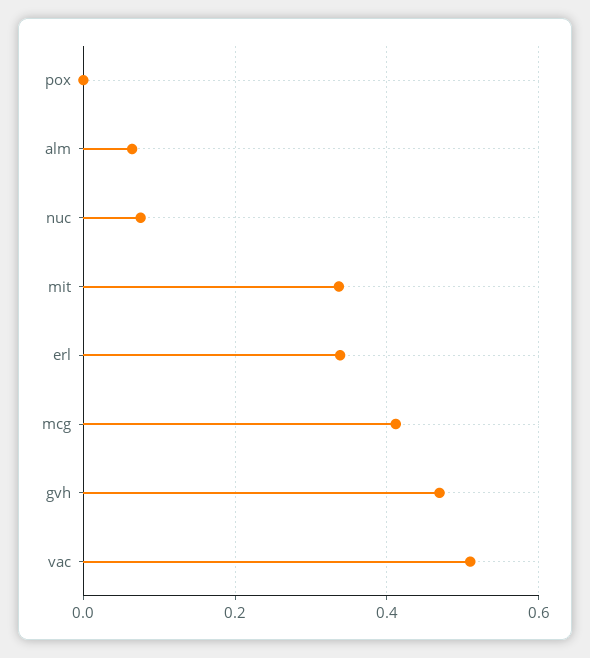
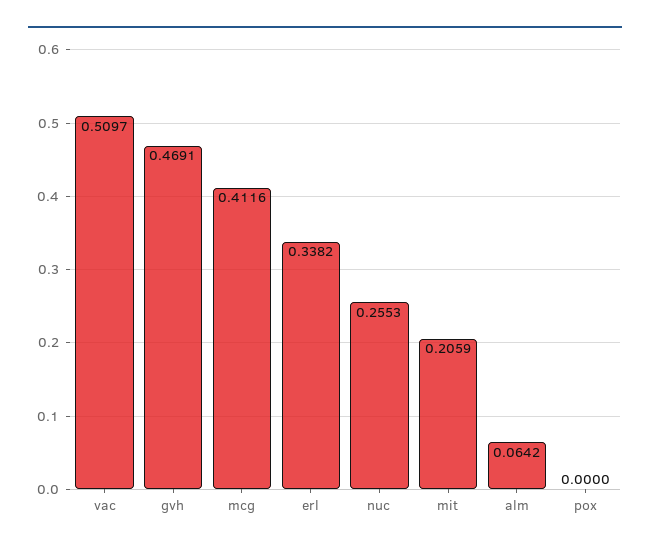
  {
    "pox": 0,
    "alm": 0.0642,
-   "nuc": 0.08,
+   "nuc": 0.2553,
-   "mit": 0.34,
+   "mit": 0.2059,
    "erl": 0.3382,
    "mcg": 0.4116,
    "gvh": 0.4691,
    "vac": 0.5097
  }

